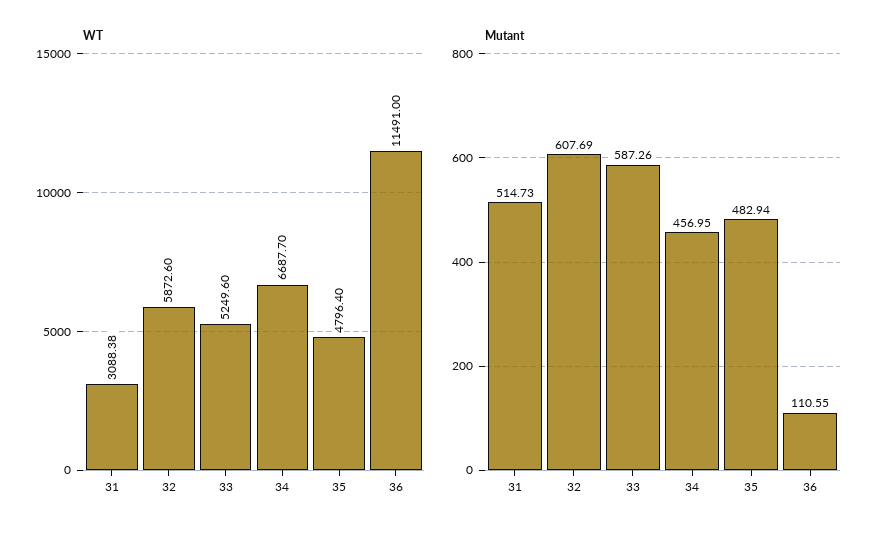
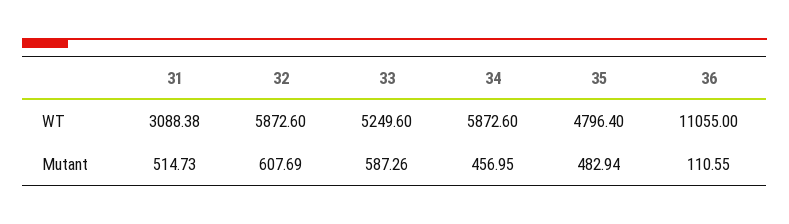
  {
    "WT": {
      "31": 3088.38,
      "32": 5872.6,
      "33": 5249.6,
-     "34": 6687.7,
+     "34": 5872.6,
      "35": 4796.4,
-     "36": 11491
+     "36": 11055
    },
    "Mutant": {
      "31": 514.73,
      "32": 607.69,
      "33": 587.26,
      "34": 456.95,
      "35": 482.94,
      "36": 110.55
    }
  }

